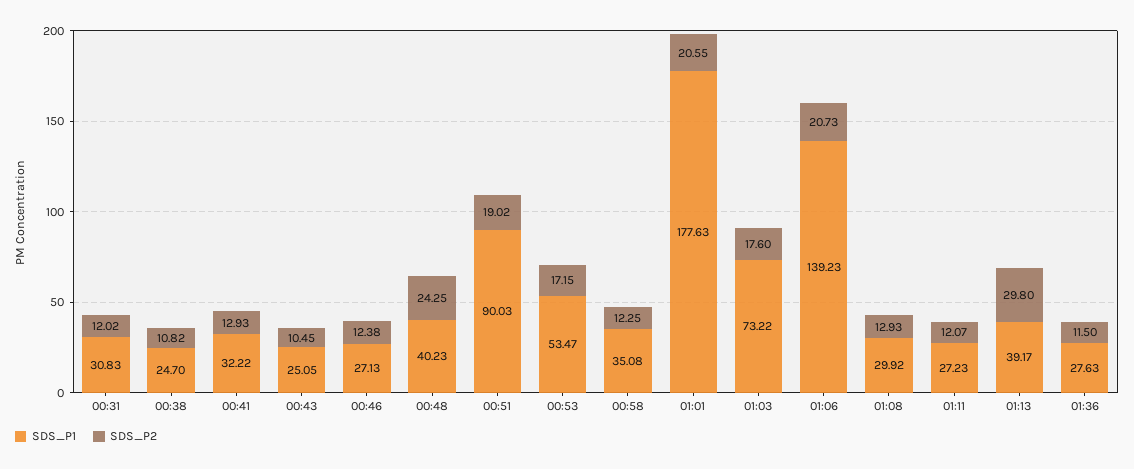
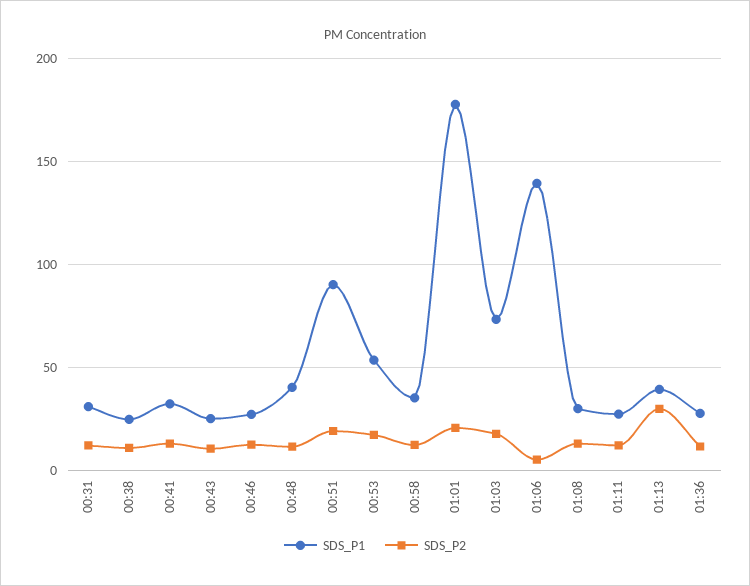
  {
    "SDS_P1": {
      "00:31": 30.83,
      "00:38": 24.7,
      "00:41": 32.22,
      "00:43": 25.05,
      "00:46": 27.13,
      "00:48": 40.23,
      "00:51": 90.03,
      "00:53": 53.47,
      "00:58": 35.08,
      "01:01": 177.63,
      "01:03": 73.22,
      "01:06": 139.23,
      "01:08": 29.92,
      "01:11": 27.23,
      "01:13": 39.17,
      "01:36": 27.63
    },
    "SDS_P2": {
      "00:31": 12.02,
      "00:38": 10.82,
      "00:41": 12.93,
      "00:43": 10.45,
      "00:46": 12.38,
-     "00:48": 24.25,
+     "00:48": 10,
      "00:51": 19.02,
      "00:53": 17.15,
      "00:58": 12.25,
      "01:01": 20.55,
      "01:03": 17.6,
-     "01:06": 20.73,
+     "01:06": 5,
      "01:08": 12.93,
      "01:11": 12.07,
      "01:13": 29.8,
      "01:36": 11.5
    }
  }

